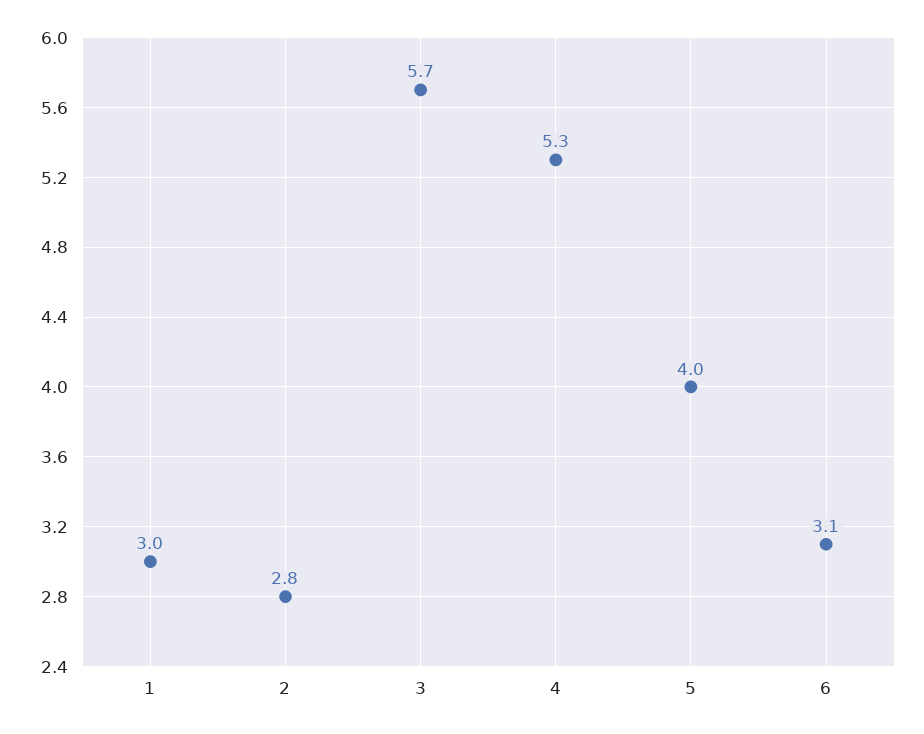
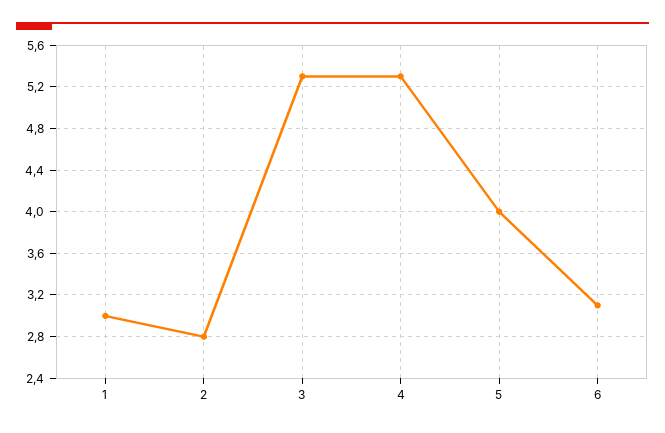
  {
    "1": 3,
    "2": 2.8,
-   "3": 5.7,
+   "3": 5.3,
    "4": 5.3,
    "5": 4,
    "6": 3.1
  }

